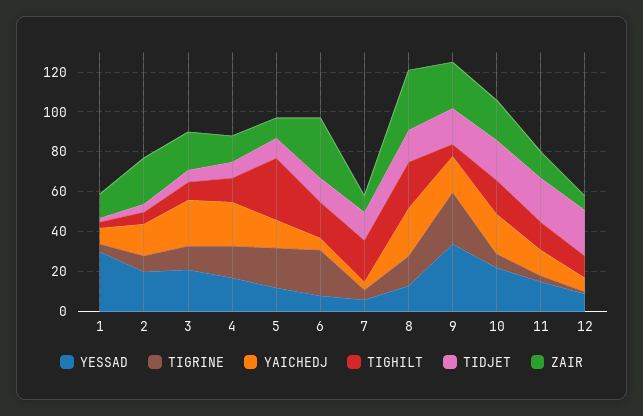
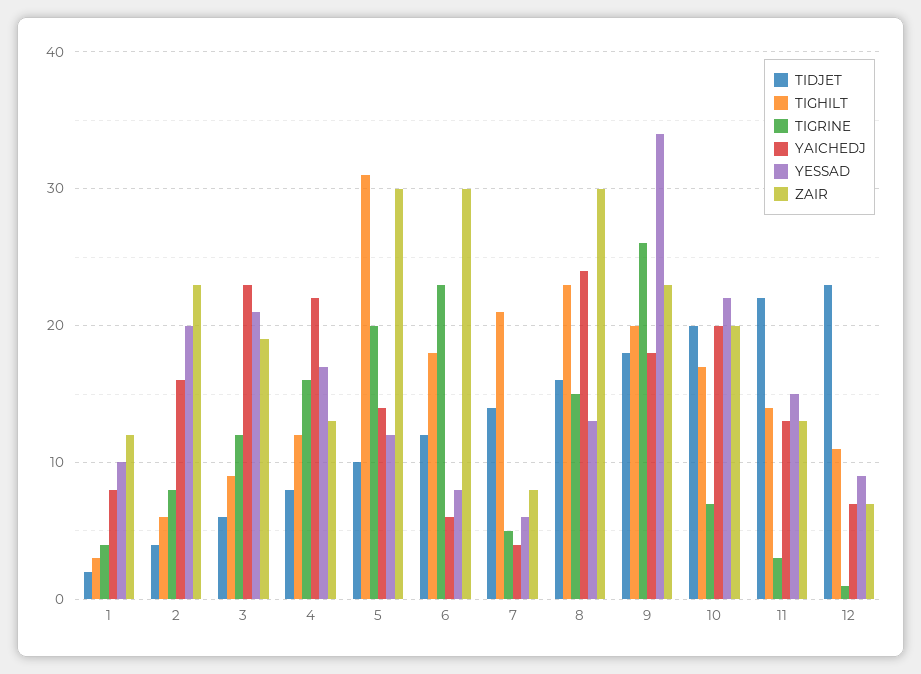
  {
    "YESSAD": {
-     "1": 30,
+     "1": 10,
      "2": 20,
      "3": 21,
      "4": 17,
      "5": 12,
      "6": 8,
      "7": 6,
      "8": 13,
      "9": 34,
      "10": 22,
      "11": 15,
      "12": 9
    },
    "TIGRINE": {
      "1": 4,
      "2": 8,
      "3": 12,
      "4": 16,
      "5": 20,
      "6": 23,
      "7": 5,
      "8": 15,
      "9": 26,
      "10": 7,
      "11": 3,
      "12": 1
    },
    "YAICHEDJ": {
      "1": 8,
      "2": 16,
      "3": 23,
      "4": 22,
      "5": 14,
      "6": 6,
      "7": 4,
      "8": 24,
      "9": 18,
      "10": 20,
      "11": 13,
      "12": 7
    },
    "TIGHILT": {
      "1": 3,
      "2": 6,
      "3": 9,
      "4": 12,
      "5": 31,
      "6": 18,
      "7": 21,
      "8": 23,
-     "9": 5,
+     "9": 20,
      "10": 17,
      "11": 14,
      "12": 11
    },
    "TIDJET": {
      "1": 2,
      "2": 4,
      "3": 6,
      "4": 8,
      "5": 10,
      "6": 12,
      "7": 14,
      "8": 16,
      "9": 18,
      "10": 20,
      "11": 22,
      "12": 23
    },
    "ZAIR": {
      "1": 12,
      "2": 23,
      "3": 19,
      "4": 13,
-     "5": 10,
+     "5": 30,
      "6": 30,
      "7": 8,
      "8": 30,
      "9": 23,
      "10": 20,
      "11": 13,
      "12": 7
    }
  }

